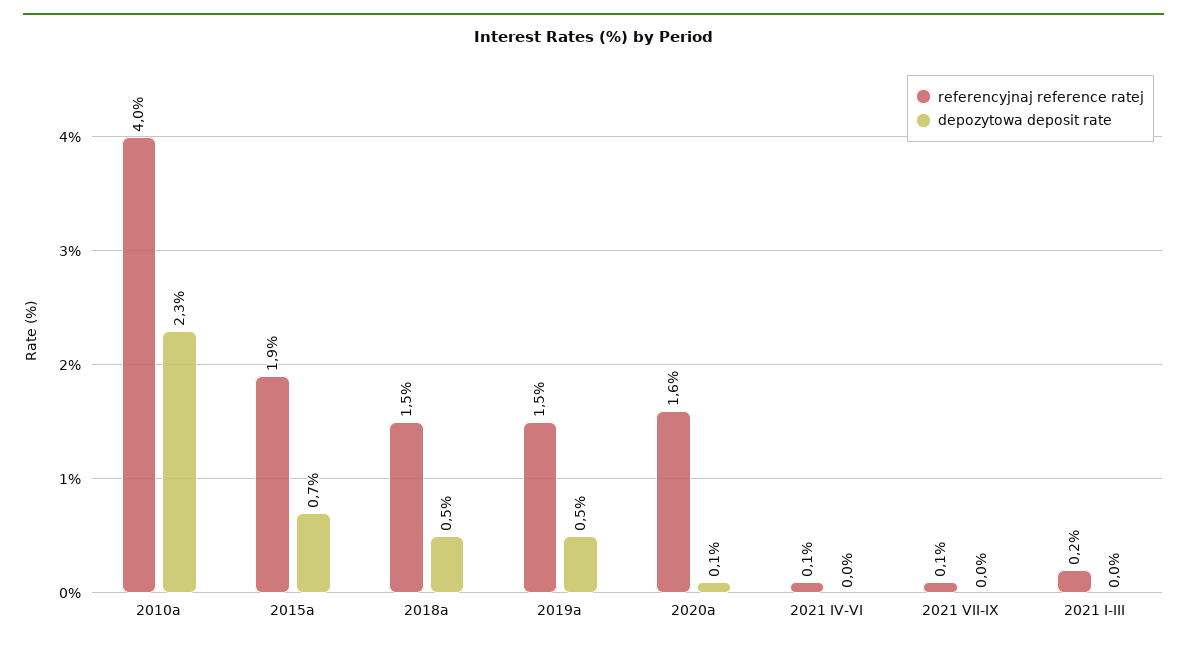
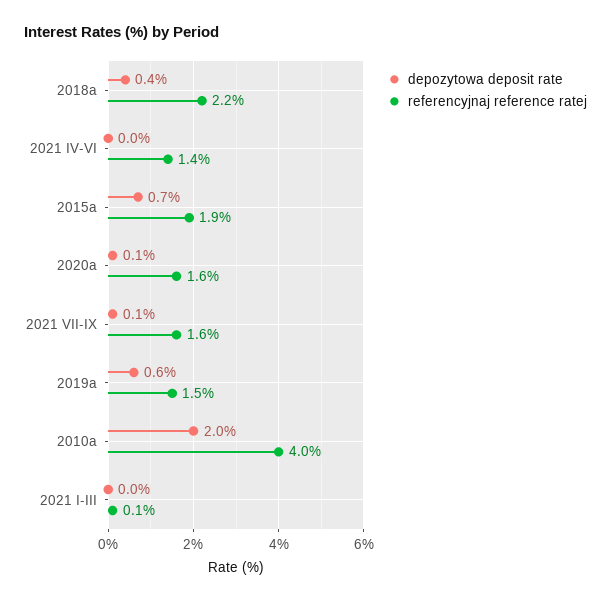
  {
    "referencyjnaj reference ratej": {
      "2010a": 4,
      "2015a": 1.9,
-     "2018a": 1.5,
+     "2018a": 2.2,
      "2019a": 1.5,
      "2020a": 1.6,
-     "2021 IV-VI": 0.1,
+     "2021 IV-VI": 1.4,
-     "2021 VII-IX": 0.1,
+     "2021 VII-IX": 1.6,
-     "2021 I-III": 0.2
+     "2021 I-III": 0.1
    },
    "depozytowa deposit rate": {
-     "2010a": 2.3,
+     "2010a": 2,
      "2015a": 0.7,
-     "2018a": 0.5,
+     "2018a": 0.4,
-     "2019a": 0.5,
+     "2019a": 0.6,
      "2020a": 0.1,
      "2021 IV-VI": 0,
-     "2021 VII-IX": 0,
+     "2021 VII-IX": 0.1,
      "2021 I-III": 0
    }
  }

